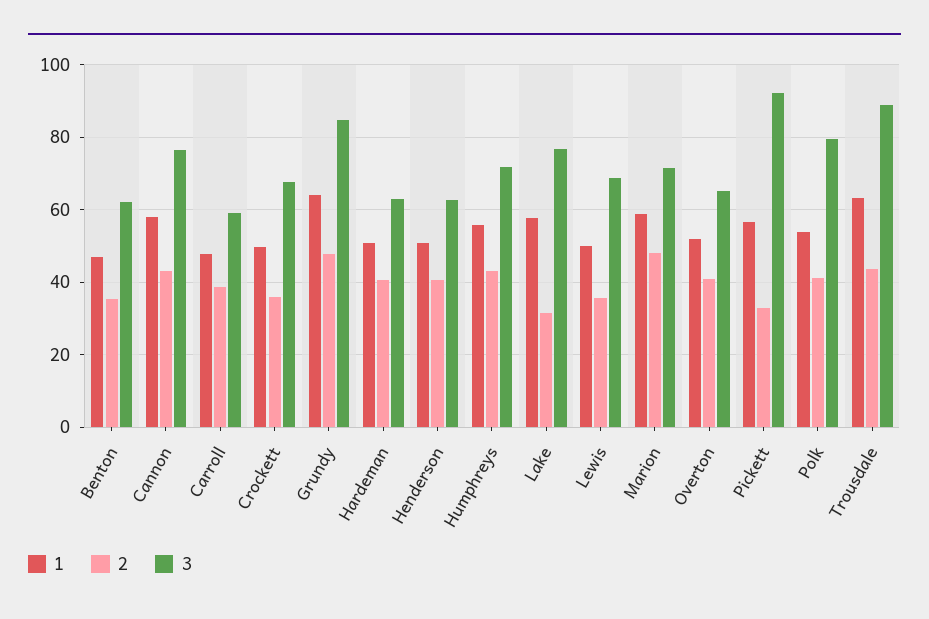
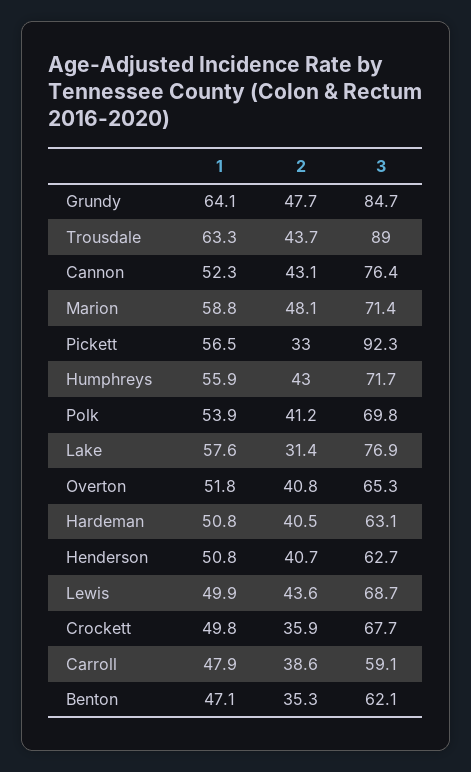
  {
    "1": {
      "Benton": 47.1,
-     "Cannon": 58,
+     "Cannon": 52.3,
      "Carroll": 47.9,
      "Crockett": 49.8,
      "Grundy": 64.1,
      "Hardeman": 50.8,
      "Henderson": 50.8,
      "Humphreys": 55.9,
      "Lake": 57.6,
      "Lewis": 49.9,
      "Marion": 58.8,
      "Overton": 51.8,
      "Pickett": 56.5,
      "Polk": 53.9,
      "Trousdale": 63.3
    },
    "2": {
      "Benton": 35.3,
      "Cannon": 43.1,
      "Carroll": 38.6,
      "Crockett": 35.9,
      "Grundy": 47.7,
      "Hardeman": 40.5,
      "Henderson": 40.7,
      "Humphreys": 43,
      "Lake": 31.4,
-     "Lewis": 36,
+     "Lewis": 43.6,
      "Marion": 48.1,
      "Overton": 40.8,
      "Pickett": 33,
      "Polk": 41.2,
      "Trousdale": 43.7
    },
    "3": {
      "Benton": 62.1,
      "Cannon": 76.4,
      "Carroll": 59.1,
      "Crockett": 67.7,
      "Grundy": 84.7,
      "Hardeman": 63.1,
      "Henderson": 62.7,
      "Humphreys": 71.7,
      "Lake": 76.9,
      "Lewis": 68.7,
      "Marion": 71.4,
      "Overton": 65.3,
      "Pickett": 92.3,
-     "Polk": 80,
+     "Polk": 69.8,
      "Trousdale": 89
    }
  }

